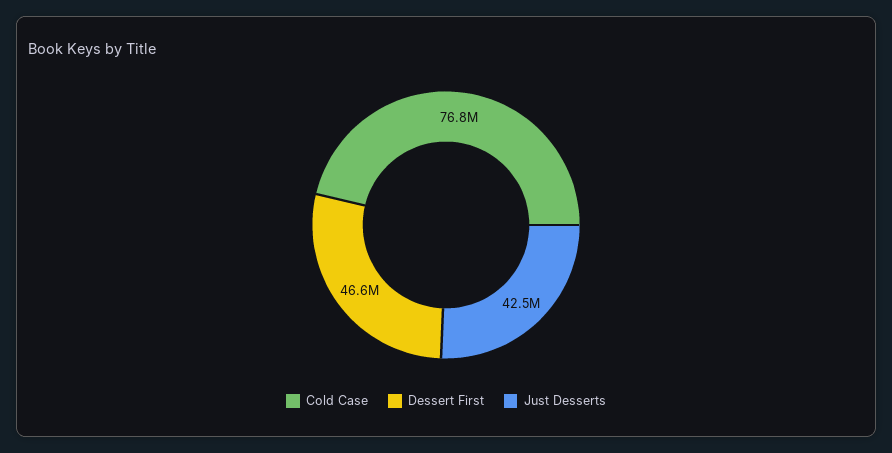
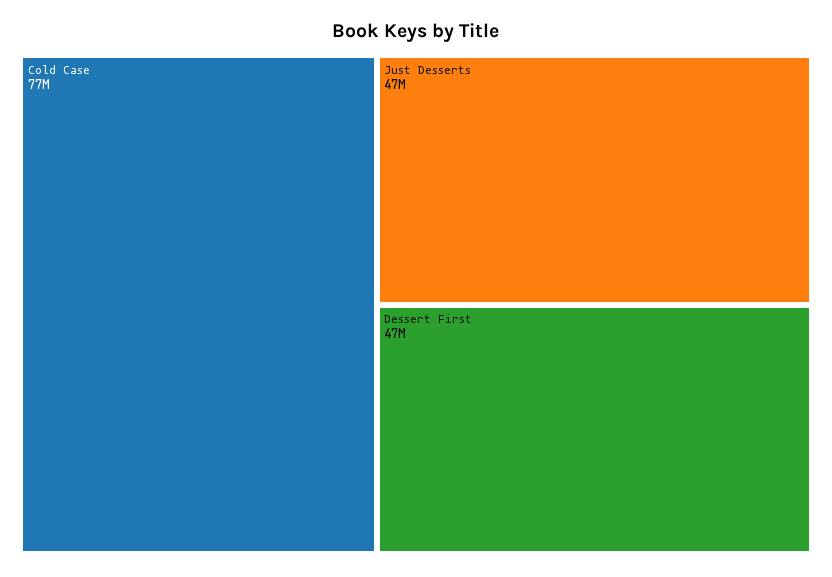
  {
    "Cold Case": 76800000,
    "Dessert First": 46600000,
-   "Just Desserts": 42500000
+   "Just Desserts": 47000000
  }

